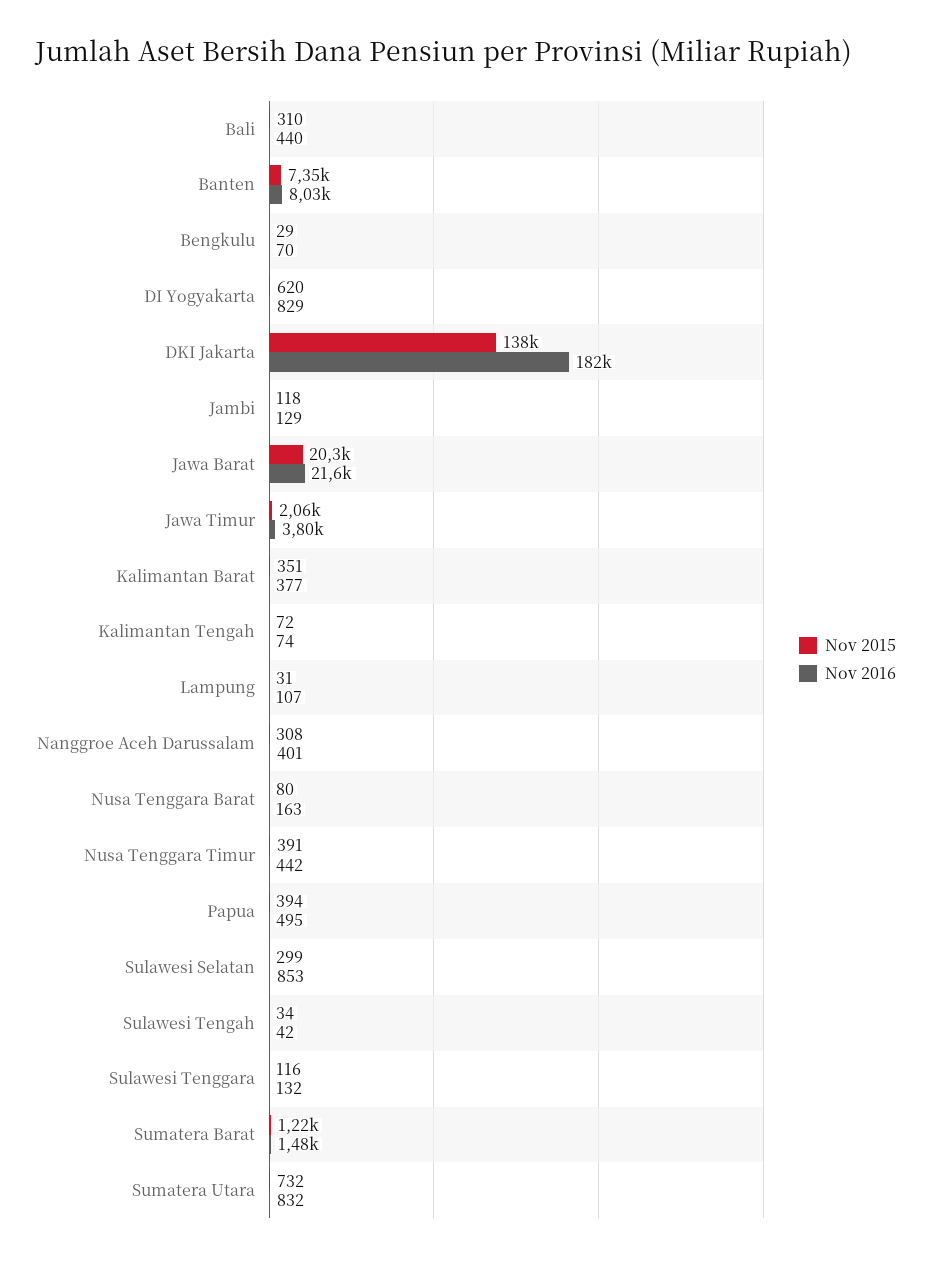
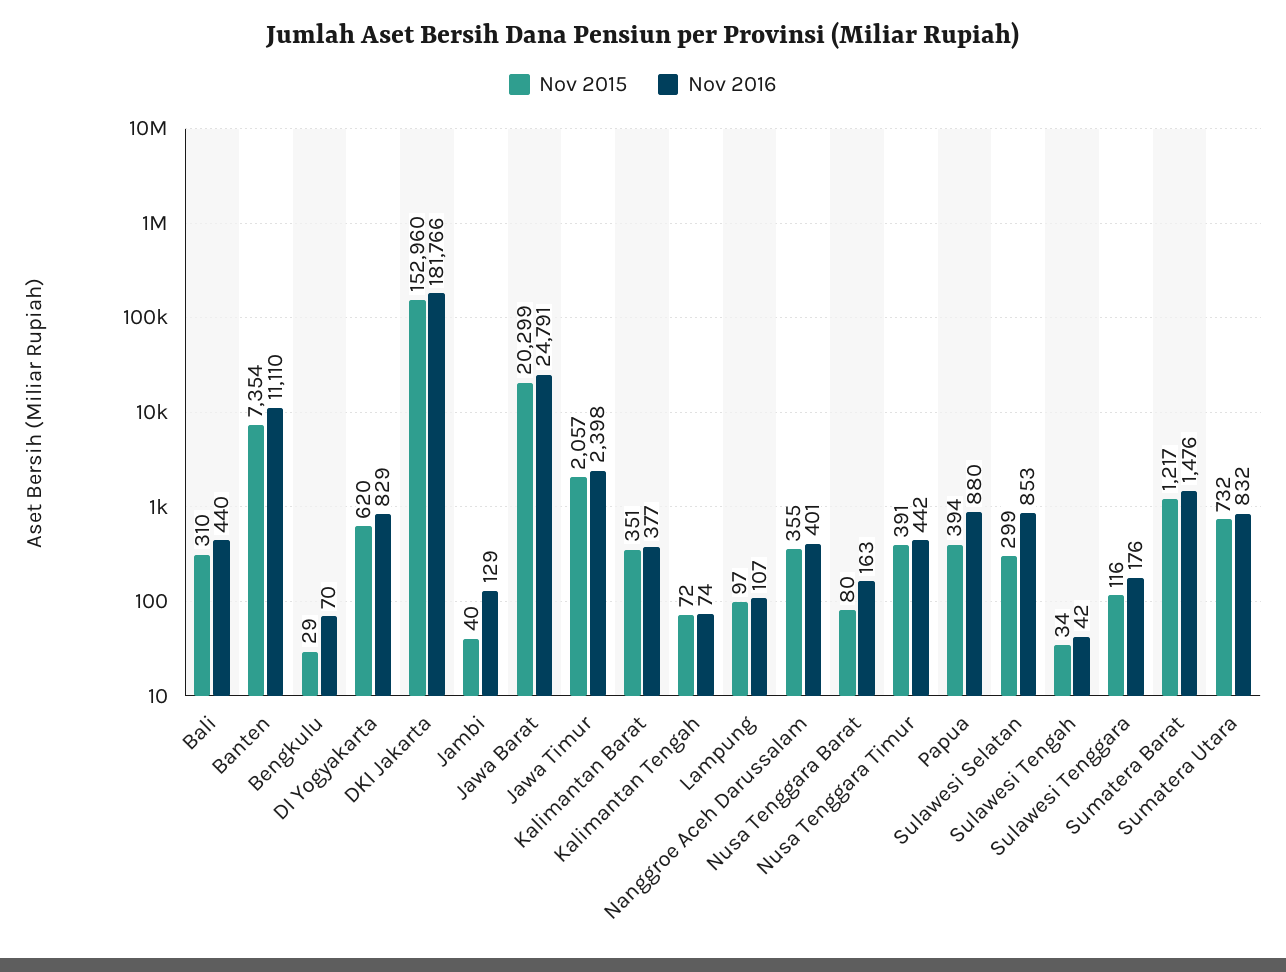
  {
    "Nov 2015": {
      "Bali": 310,
      "Banten": 7354,
      "Bengkulu": 29,
      "DI Yogyakarta": 620,
-     "DKI Jakarta": 138000,
+     "DKI Jakarta": 152960,
-     "Jambi": 118,
+     "Jambi": 40,
      "Jawa Barat": 20299,
      "Jawa Timur": 2057,
      "Kalimantan Barat": 351,
      "Kalimantan Tengah": 72,
-     "Lampung": 31,
+     "Lampung": 97,
-     "Nanggroe Aceh Darussalam": 308,
+     "Nanggroe Aceh Darussalam": 355,
      "Nusa Tenggara Barat": 80,
      "Nusa Tenggara Timur": 391,
      "Papua": 394,
      "Sulawesi Selatan": 299,
      "Sulawesi Tengah": 34,
      "Sulawesi Tenggara": 116,
      "Sumatera Barat": 1217,
      "Sumatera Utara": 732
    },
    "Nov 2016": {
      "Bali": 440,
-     "Banten": 8030,
+     "Banten": 11110,
      "Bengkulu": 70,
      "DI Yogyakarta": 829,
      "DKI Jakarta": 181766,
      "Jambi": 129,
-     "Jawa Barat": 21600,
+     "Jawa Barat": 24791,
-     "Jawa Timur": 3800,
+     "Jawa Timur": 2398,
      "Kalimantan Barat": 377,
      "Kalimantan Tengah": 74,
      "Lampung": 107,
      "Nanggroe Aceh Darussalam": 401,
      "Nusa Tenggara Barat": 163,
      "Nusa Tenggara Timur": 442,
-     "Papua": 495,
+     "Papua": 880,
      "Sulawesi Selatan": 853,
      "Sulawesi Tengah": 42,
-     "Sulawesi Tenggara": 132,
+     "Sulawesi Tenggara": 176,
      "Sumatera Barat": 1476,
      "Sumatera Utara": 832
    }
  }

